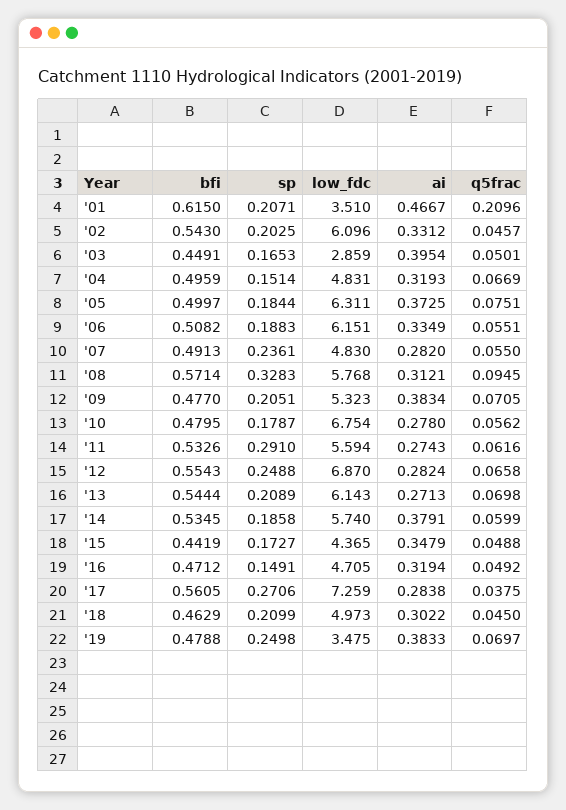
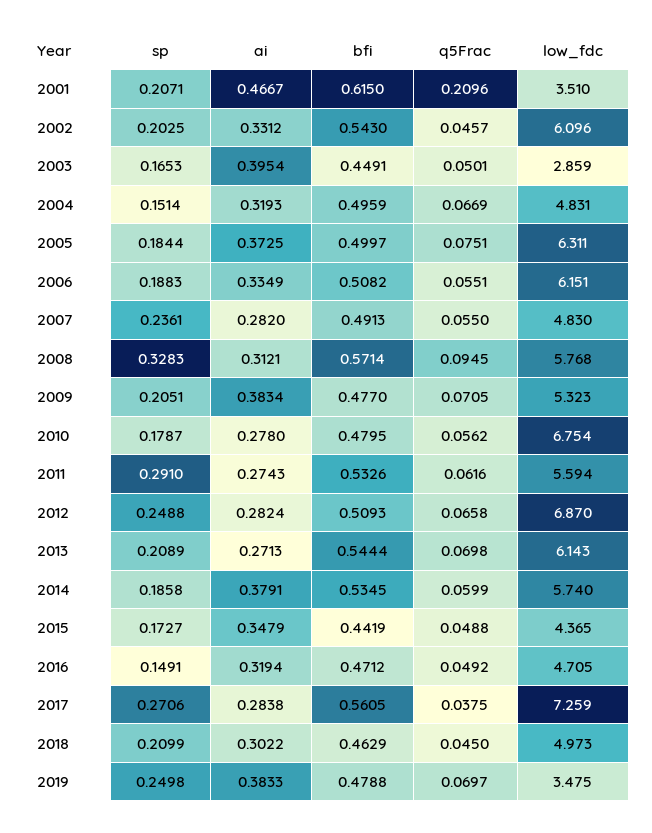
  {
    "bfi": {
      "'01": 0.615,
      "'02": 0.543,
      "'03": 0.4491,
      "'04": 0.4959,
      "'05": 0.4997,
      "'06": 0.5082,
      "'07": 0.4913,
      "'08": 0.5714,
      "'09": 0.477,
      "'10": 0.4795,
      "'11": 0.5326,
-     "'12": 0.5543,
+     "'12": 0.5093,
      "'13": 0.5444,
      "'14": 0.5345,
      "'15": 0.4419,
      "'16": 0.4712,
      "'17": 0.5605,
      "'18": 0.4629,
      "'19": 0.4788
    },
    "sp": {
      "'01": 0.2071,
      "'02": 0.2025,
      "'03": 0.1653,
      "'04": 0.1514,
      "'05": 0.1844,
      "'06": 0.1883,
      "'07": 0.2361,
      "'08": 0.3283,
      "'09": 0.2051,
      "'10": 0.1787,
      "'11": 0.291,
      "'12": 0.2488,
      "'13": 0.2089,
      "'14": 0.1858,
      "'15": 0.1727,
      "'16": 0.1491,
      "'17": 0.2706,
      "'18": 0.2099,
      "'19": 0.2498
    },
    "low_fdc": {
      "'01": 3.51,
      "'02": 6.096,
      "'03": 2.859,
      "'04": 4.831,
      "'05": 6.311,
      "'06": 6.151,
      "'07": 4.83,
      "'08": 5.768,
      "'09": 5.323,
      "'10": 6.754,
      "'11": 5.594,
      "'12": 6.87,
      "'13": 6.143,
      "'14": 5.74,
      "'15": 4.365,
      "'16": 4.705,
      "'17": 7.259,
      "'18": 4.973,
      "'19": 3.475
    },
    "ai": {
      "'01": 0.4667,
      "'02": 0.3312,
      "'03": 0.3954,
      "'04": 0.3193,
      "'05": 0.3725,
      "'06": 0.3349,
      "'07": 0.282,
      "'08": 0.3121,
      "'09": 0.3834,
      "'10": 0.278,
      "'11": 0.2743,
      "'12": 0.2824,
      "'13": 0.2713,
      "'14": 0.3791,
      "'15": 0.3479,
      "'16": 0.3194,
      "'17": 0.2838,
      "'18": 0.3022,
      "'19": 0.3833
    },
    "q5frac": {
      "'01": 0.2096,
      "'02": 0.0457,
      "'03": 0.0501,
      "'04": 0.0669,
      "'05": 0.0751,
      "'06": 0.0551,
      "'07": 0.055,
      "'08": 0.0945,
      "'09": 0.0705,
      "'10": 0.0562,
      "'11": 0.0616,
      "'12": 0.0658,
      "'13": 0.0698,
      "'14": 0.0599,
      "'15": 0.0488,
      "'16": 0.0492,
      "'17": 0.0375,
      "'18": 0.045,
      "'19": 0.0697
    }
  }

